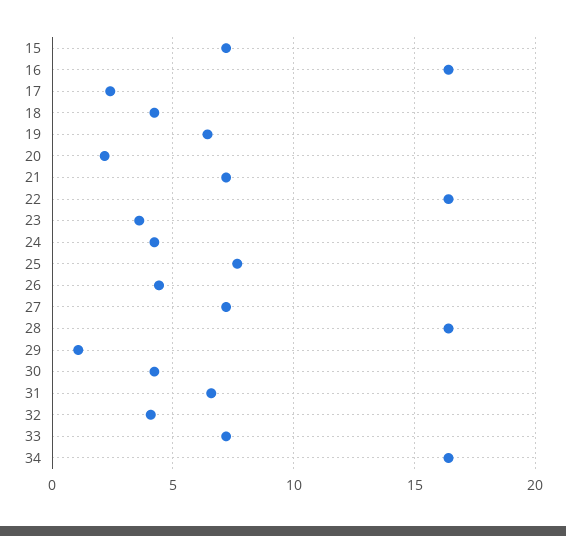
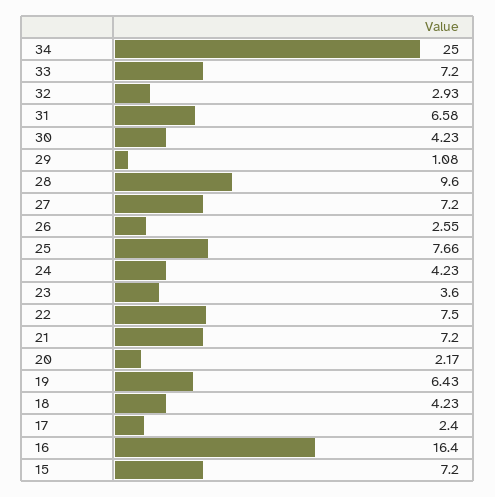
  {
    "15": 7.2,
    "16": 16.4,
    "17": 2.4,
    "18": 4.23,
    "19": 6.43,
    "20": 2.17,
    "21": 7.2,
-   "22": 16.5,
+   "22": 7.5,
    "23": 3.6,
    "24": 4.23,
    "25": 7.66,
-   "26": 4.5,
+   "26": 2.55,
    "27": 7.2,
-   "28": 16.5,
+   "28": 9.6,
    "29": 1.08,
    "30": 4.23,
    "31": 6.58,
-   "32": 4,
+   "32": 2.93,
    "33": 7.2,
-   "34": 16.5
+   "34": 25
  }

